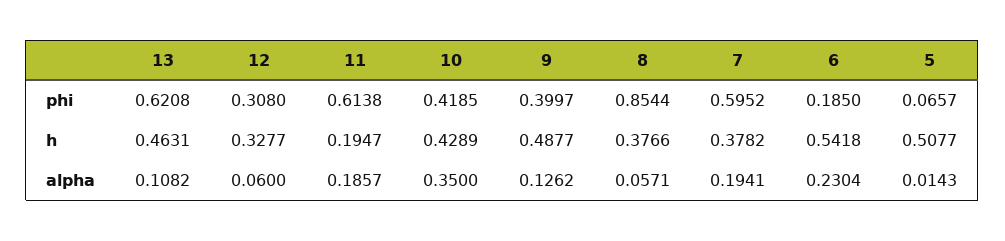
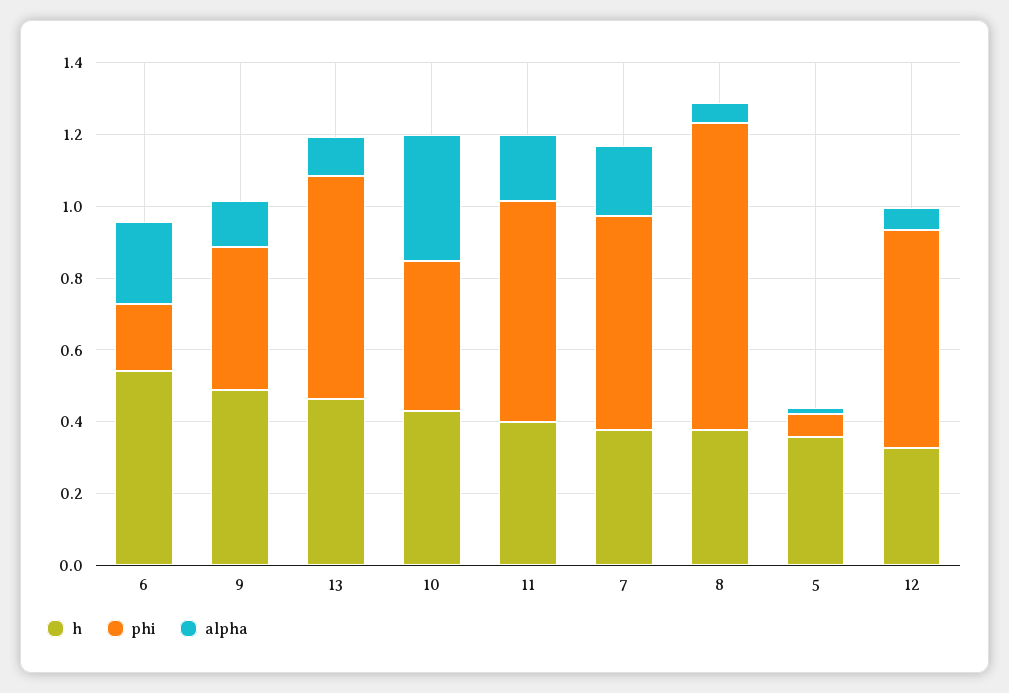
  {
    "phi": {
      "13": 0.6208,
-     "12": 0.308,
+     "12": 0.6,
      "11": 0.6138,
      "10": 0.4185,
      "9": 0.3997,
      "8": 0.8544,
      "7": 0.5952,
      "6": 0.185,
      "5": 0.0657
    },
    "h": {
      "13": 0.4631,
      "12": 0.3277,
-     "11": 0.1947,
+     "11": 0.4,
      "10": 0.4289,
      "9": 0.4877,
      "8": 0.3766,
      "7": 0.3782,
      "6": 0.5418,
-     "5": 0.5077
+     "5": 0.35
    },
    "alpha": {
      "13": 0.1082,
      "12": 0.06,
      "11": 0.1857,
      "10": 0.35,
      "9": 0.1262,
      "8": 0.0571,
      "7": 0.1941,
      "6": 0.2304,
      "5": 0.0143
    }
  }

